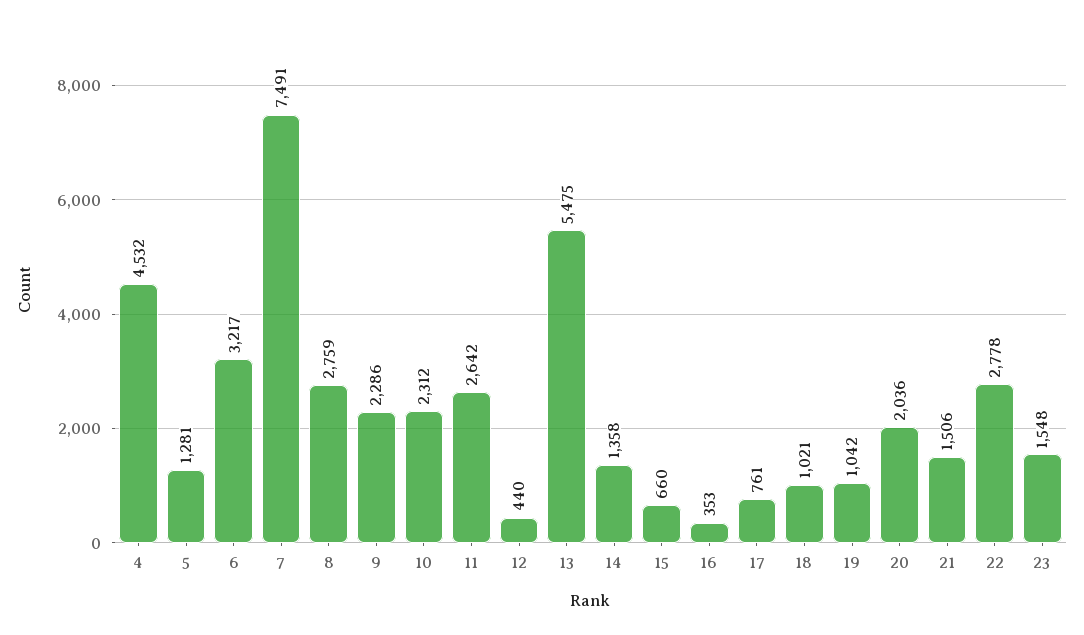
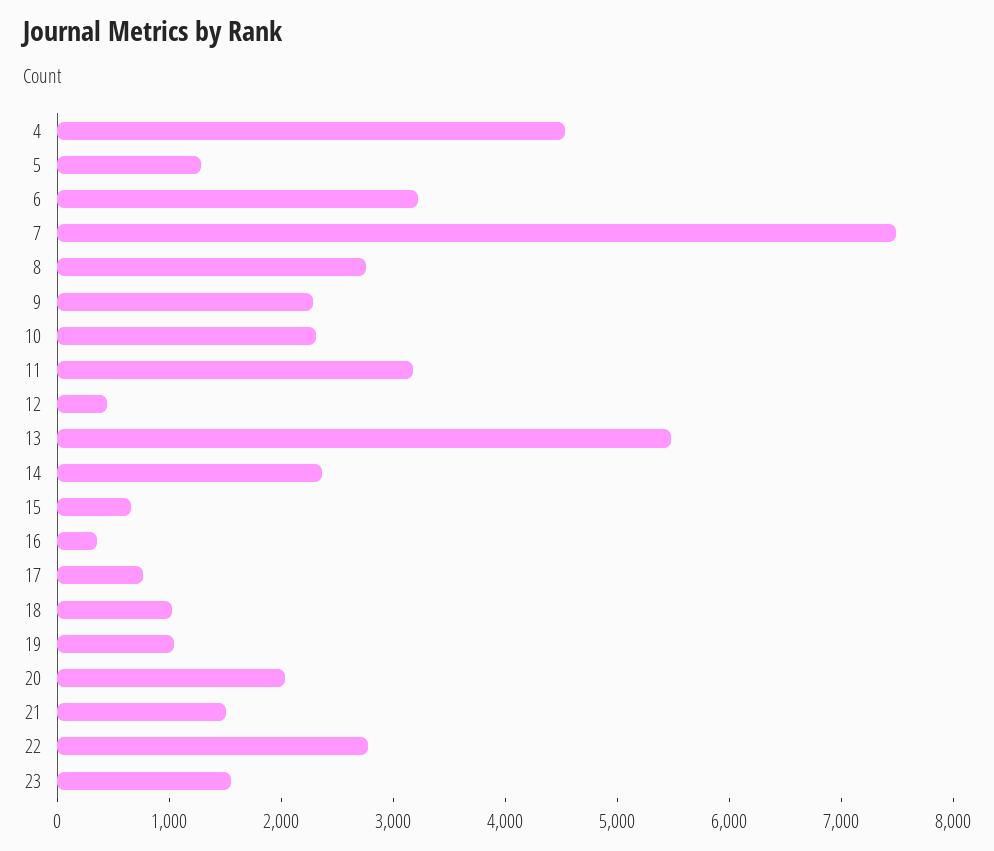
  {
    "4": 4532,
    "5": 1281,
    "6": 3217,
    "7": 7491,
    "8": 2759,
    "9": 2286,
    "10": 2312,
-   "11": 2642,
+   "11": 3200,
    "12": 440,
    "13": 5475,
-   "14": 1358,
+   "14": 2400,
    "15": 660,
    "16": 353,
    "17": 761,
    "18": 1021,
    "19": 1042,
    "20": 2036,
    "21": 1506,
    "22": 2778,
    "23": 1548
  }

